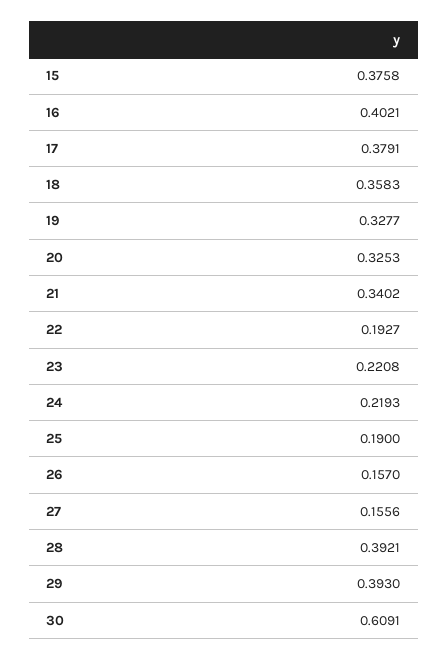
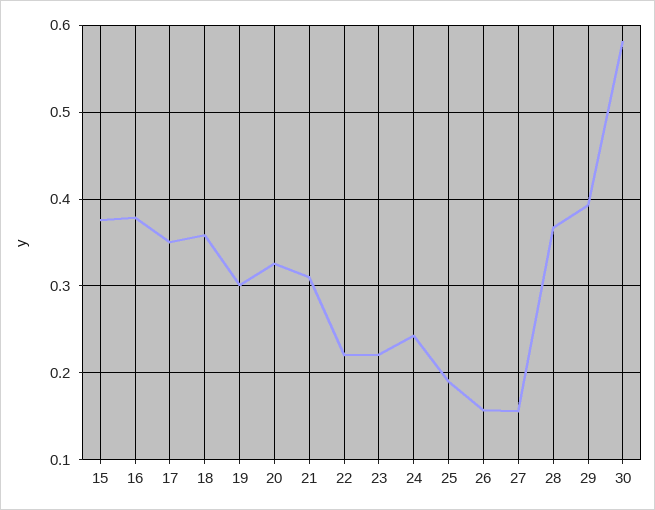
  {
    "15": 0.3758,
-   "16": 0.4021,
+   "16": 0.38,
-   "17": 0.3791,
+   "17": 0.35,
    "18": 0.3583,
-   "19": 0.3277,
+   "19": 0.3,
    "20": 0.3253,
-   "21": 0.3402,
+   "21": 0.31,
-   "22": 0.1927,
+   "22": 0.22,
    "23": 0.2208,
-   "24": 0.2193,
+   "24": 0.24,
    "25": 0.19,
    "26": 0.157,
    "27": 0.1556,
-   "28": 0.3921,
+   "28": 0.37,
    "29": 0.393,
-   "30": 0.6091
+   "30": 0.58
  }

